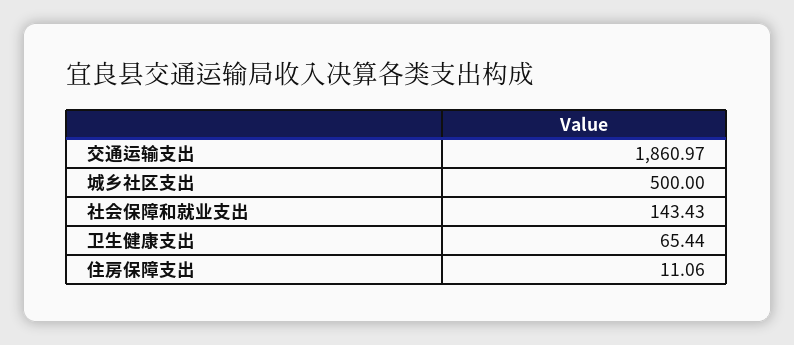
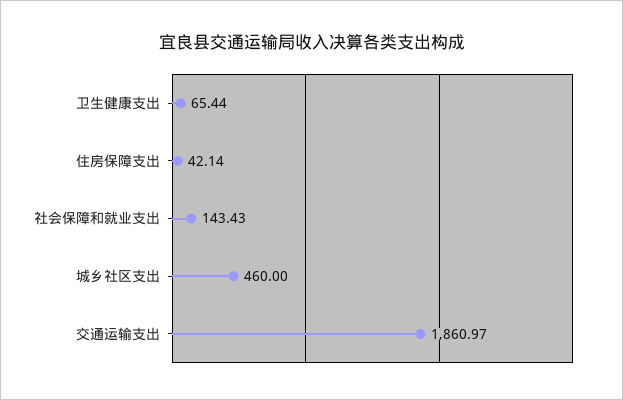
  {
    "交通运输支出": 1860.97,
-   "城乡社区支出": 500,
+   "城乡社区支出": 460,
    "社会保障和就业支出": 143.43,
    "卫生健康支出": 65.44,
-   "住房保障支出": 11.06
+   "住房保障支出": 42.14
  }

